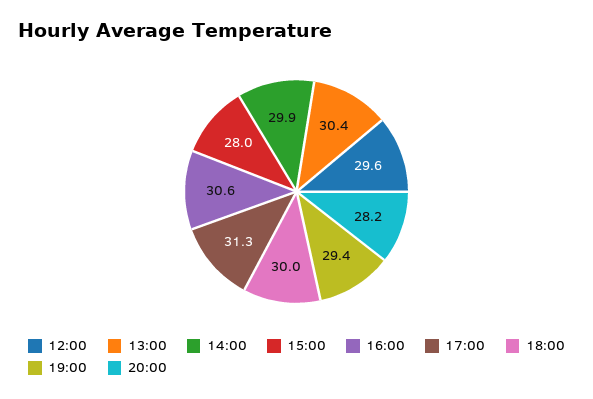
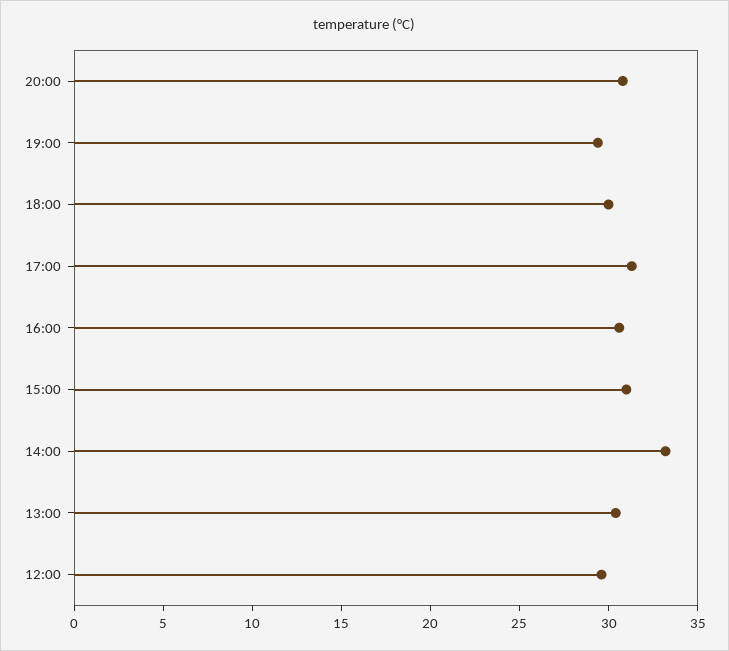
  {
    "12:00": 29.6,
    "13:00": 30.4,
-   "14:00": 29.9,
+   "14:00": 33,
-   "15:00": 28,
+   "15:00": 31,
    "16:00": 30.6,
    "17:00": 31.3,
    "18:00": 30,
    "19:00": 29.4,
-   "20:00": 28.2
+   "20:00": 31
  }

